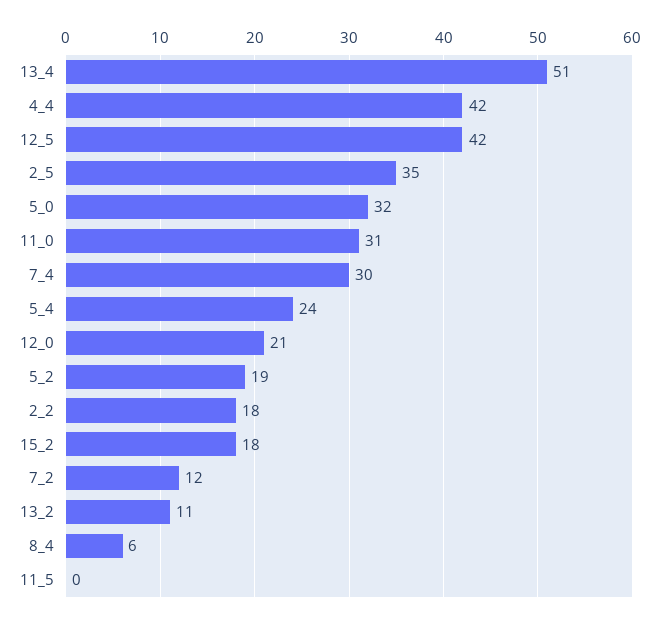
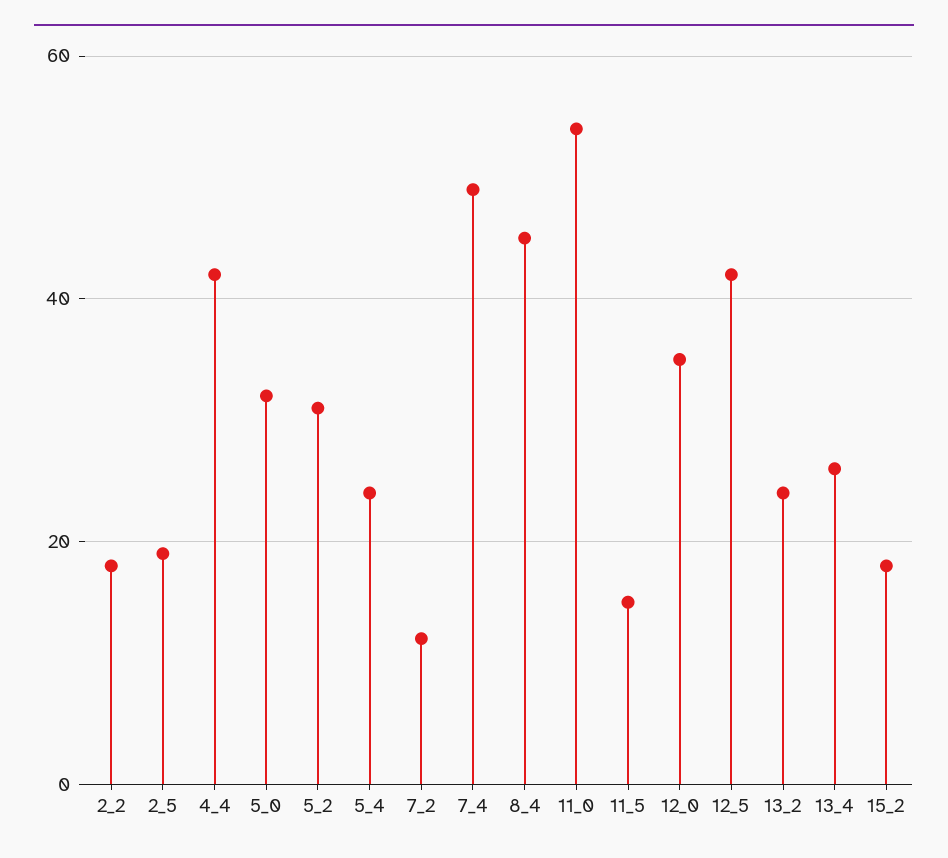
  {
-   "13_4": 51,
+   "13_4": 25,
    "4_4": 42,
    "12_5": 42,
-   "2_5": 35,
+   "2_5": 20,
    "5_0": 32,
-   "11_0": 31,
+   "11_0": 55,
-   "7_4": 30,
+   "7_4": 50,
    "5_4": 24,
-   "12_0": 21,
+   "12_0": 35,
-   "5_2": 19,
+   "5_2": 30,
    "2_2": 18,
    "15_2": 18,
    "7_2": 12,
-   "13_2": 11,
+   "13_2": 25,
-   "8_4": 6,
+   "8_4": 45,
-   "11_5": 0
+   "11_5": 15
  }

